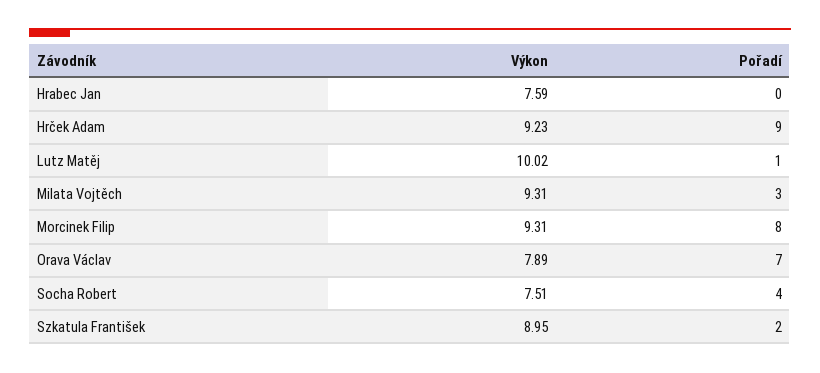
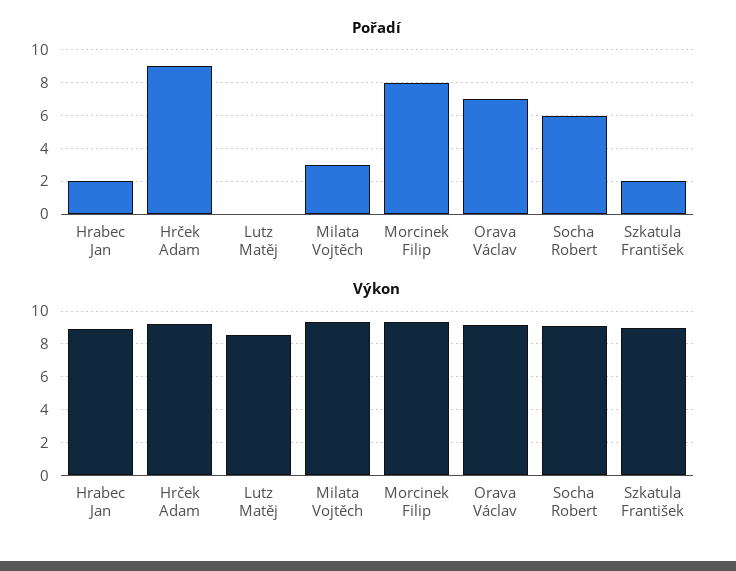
  {
    "Výkon": {
-     "Hrabec Jan": 7.59,
+     "Hrabec Jan": 9,
      "Hrček Adam": 9.23,
-     "Lutz Matěj": 10.02,
+     "Lutz Matěj": 8.5,
      "Milata Vojtěch": 9.31,
      "Morcinek Filip": 9.31,
-     "Orava Václav": 7.89,
+     "Orava Václav": 9,
-     "Socha Robert": 7.51,
+     "Socha Robert": 9,
      "Szkatula František": 8.95
    },
    "Pořadí": {
-     "Hrabec Jan": 0,
+     "Hrabec Jan": 2,
      "Hrček Adam": 9,
-     "Lutz Matěj": 1,
+     "Lutz Matěj": 0,
      "Milata Vojtěch": 3,
      "Morcinek Filip": 8,
      "Orava Václav": 7,
-     "Socha Robert": 4,
+     "Socha Robert": 6,
      "Szkatula František": 2
    }
  }

